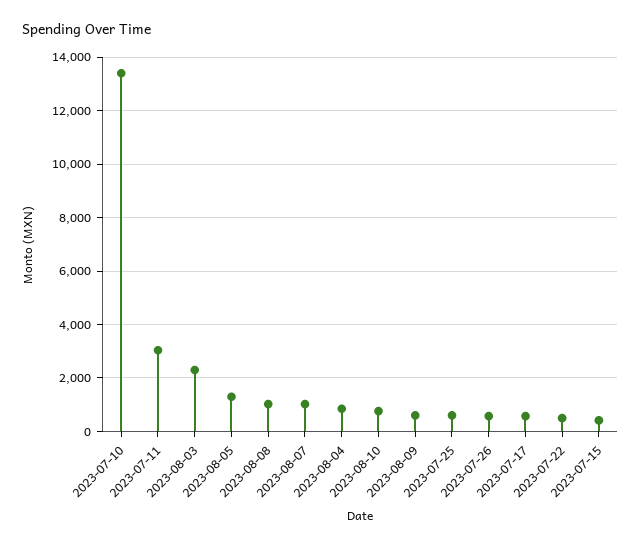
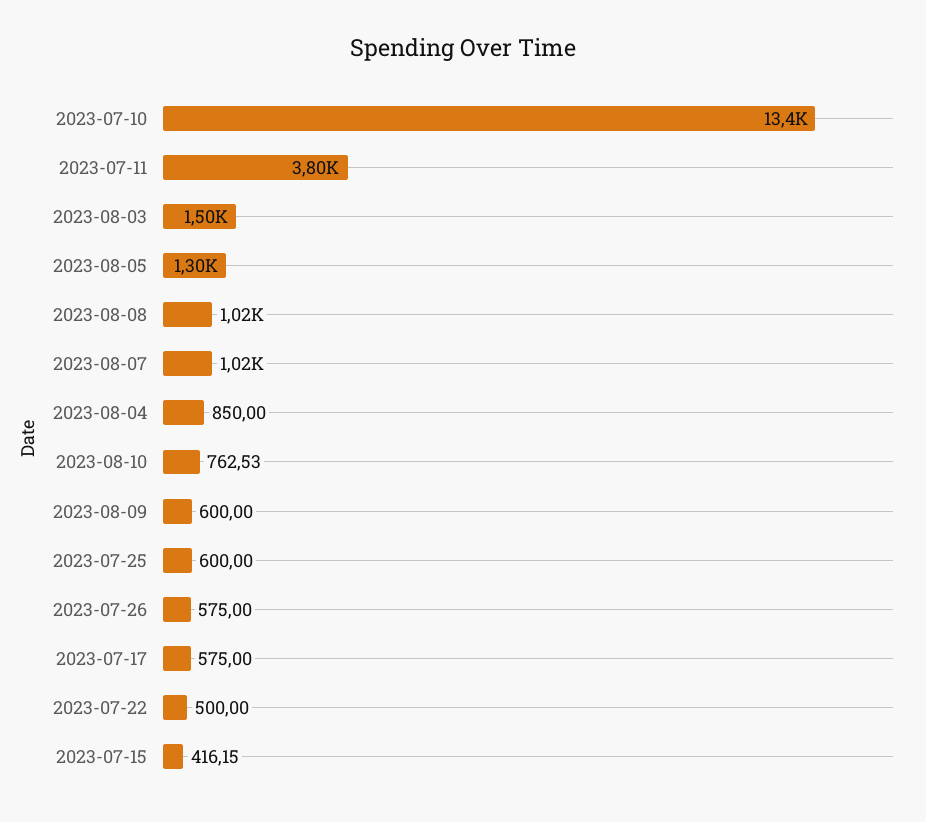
  {
    "2023-07-10": 13400,
-   "2023-07-11": 3000,
+   "2023-07-11": 3800,
-   "2023-08-03": 2250,
+   "2023-08-03": 1500,
    "2023-08-05": 1300,
    "2023-08-08": 1020,
    "2023-08-07": 1020,
    "2023-08-04": 850,
    "2023-08-10": 762.53,
    "2023-08-09": 600,
    "2023-07-25": 600,
    "2023-07-26": 575,
    "2023-07-17": 575,
    "2023-07-22": 500,
    "2023-07-15": 416.15
  }

